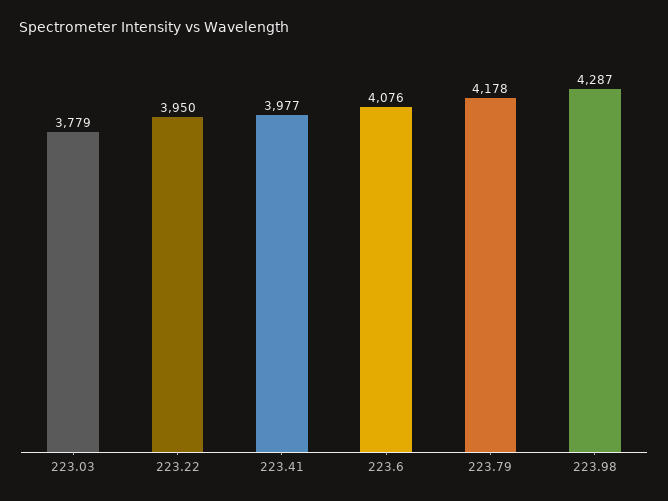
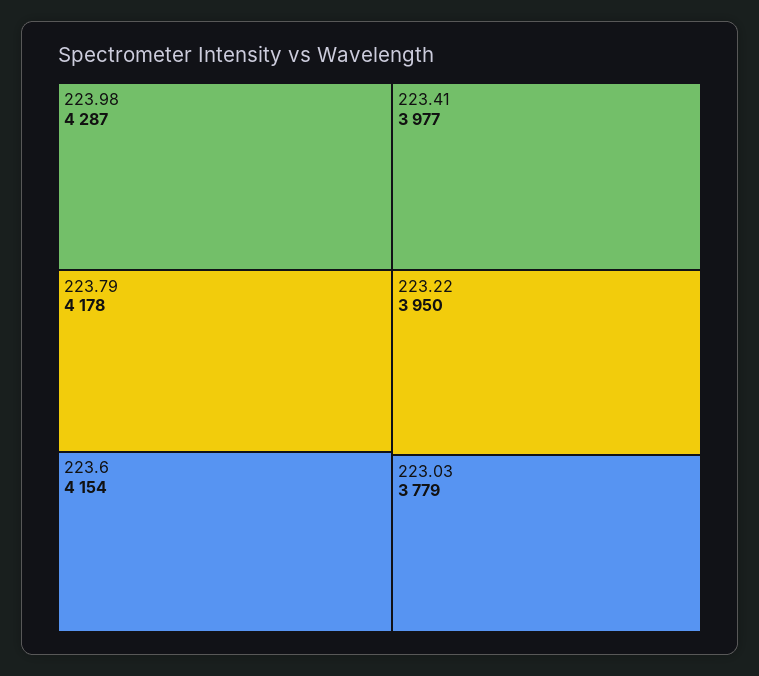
  {
    "223.03": 3779,
    "223.22": 3950,
    "223.41": 3977,
-   "223.6": 4076,
+   "223.6": 4154,
    "223.79": 4178,
    "223.98": 4287
  }

